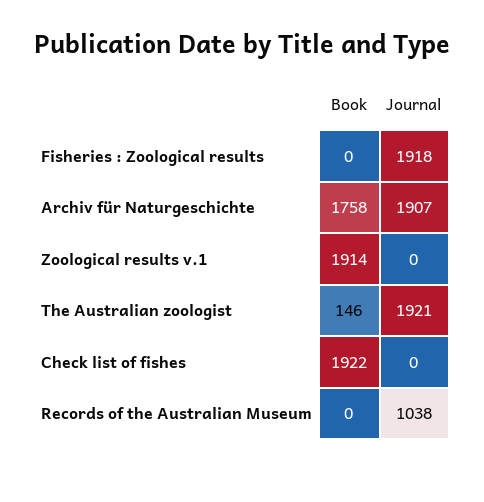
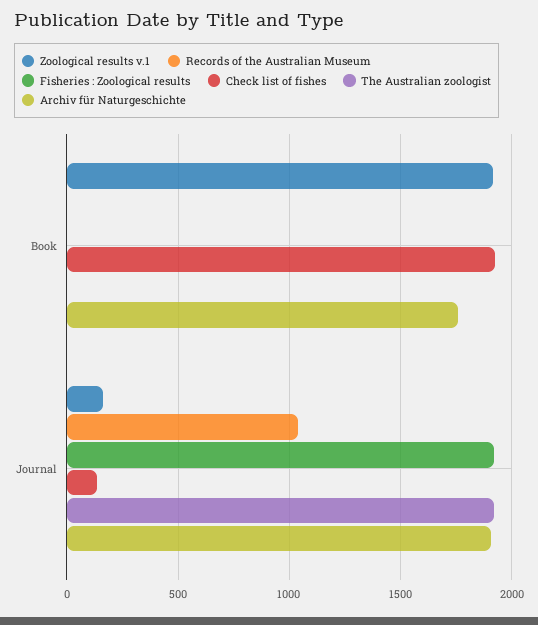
  {
    "Fisheries : Zoological results": {
      "Book": 0,
      "Journal": 1918
    },
    "Archiv für Naturgeschichte": {
      "Book": 1758,
      "Journal": 1907
    },
    "Zoological results v.1": {
      "Book": 1914,
-     "Journal": 0
+     "Journal": 150
    },
    "The Australian zoologist": {
-     "Book": 146,
+     "Book": 0,
      "Journal": 1921
    },
    "Check list of fishes": {
      "Book": 1922,
-     "Journal": 0
+     "Journal": 150
    },
    "Records of the Australian Museum": {
      "Book": 0,
      "Journal": 1038
    }
  }

